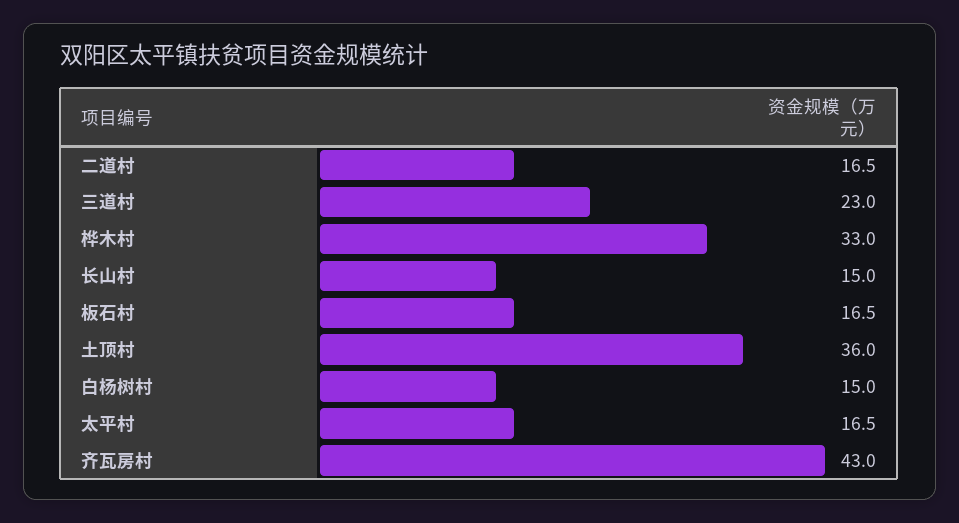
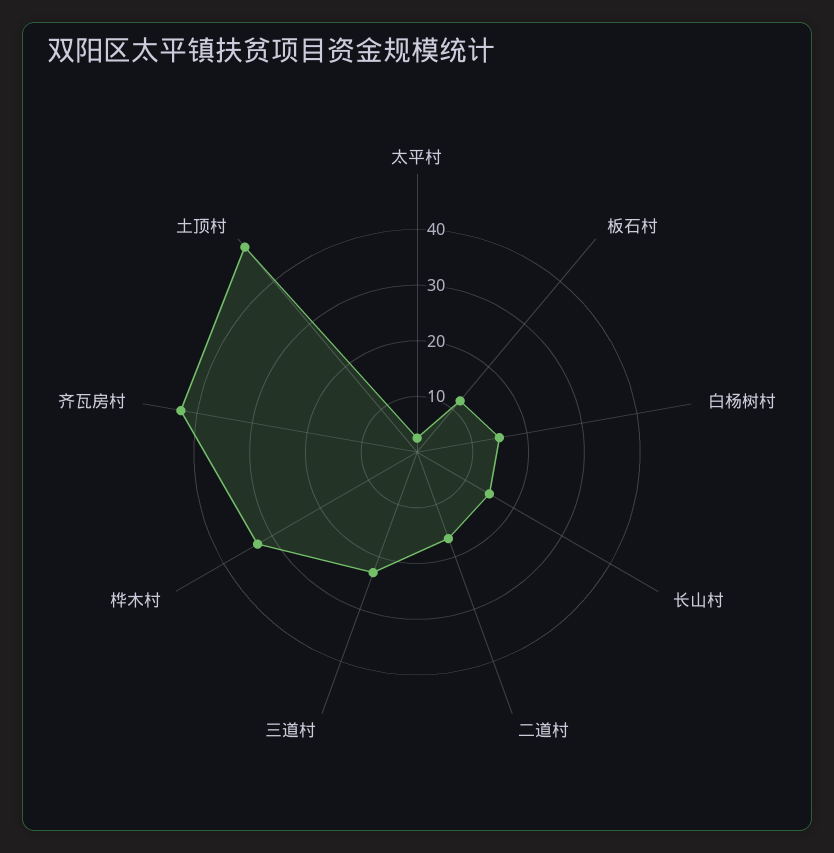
  {
    "二道村": 16.5,
    "三道村": 23,
    "桦木村": 33,
    "长山村": 15,
-   "板石村": 16.5,
+   "板石村": 12,
-   "土顶村": 36,
+   "土顶村": 48,
    "白杨树村": 15,
-   "太平村": 16.5,
+   "太平村": 2,
    "齐瓦房村": 43
  }

